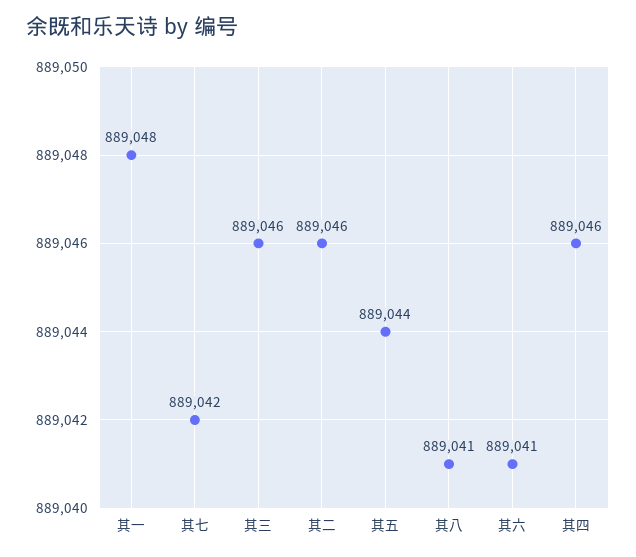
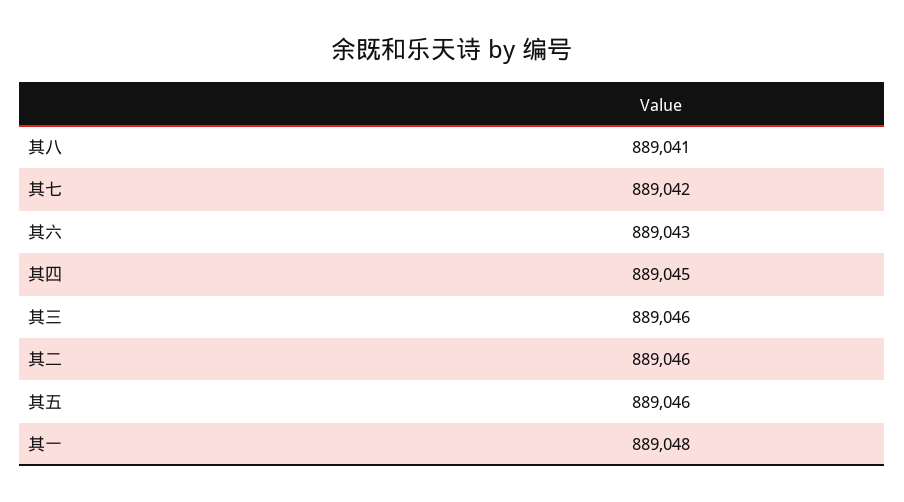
  {
    "其一": 889048,
    "其七": 889042,
    "其三": 889046,
    "其二": 889046,
-   "其五": 889044,
+   "其五": 889046,
    "其八": 889041,
-   "其六": 889041,
+   "其六": 889043,
-   "其四": 889046
+   "其四": 889045
  }

